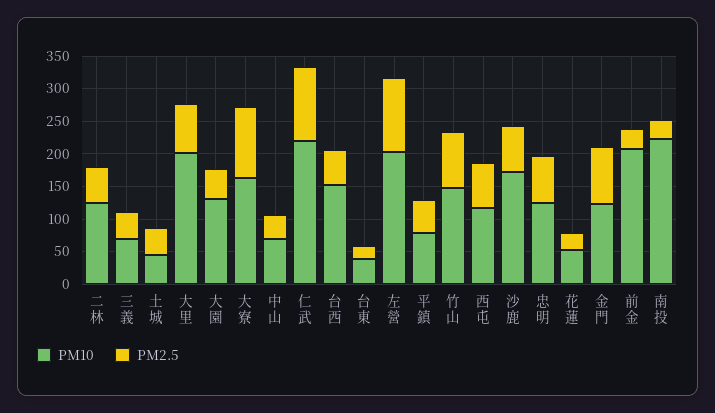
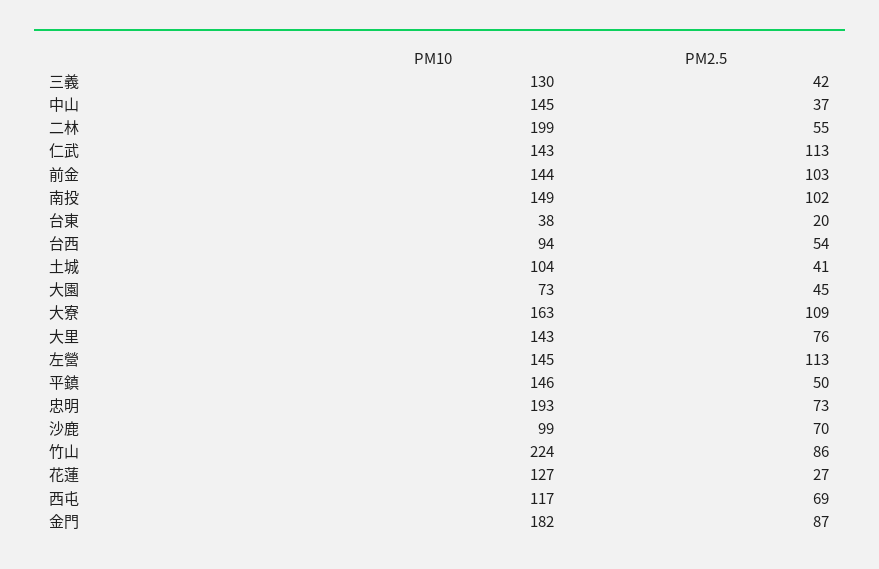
  {
    "PM10": {
-     "二林": 125,
+     "二林": 199,
-     "三義": 75,
+     "三義": 130,
-     "土城": 50,
+     "土城": 104,
-     "大里": 200,
+     "大里": 143,
-     "大園": 125,
+     "大園": 73,
      "大寮": 163,
-     "中山": 75,
+     "中山": 145,
-     "仁武": 225,
+     "仁武": 143,
-     "台西": 150,
+     "台西": 94,
      "台東": 38,
-     "左營": 200,
+     "左營": 145,
-     "平鎮": 75,
+     "平鎮": 146,
-     "竹山": 150,
+     "竹山": 224,
      "西屯": 117,
-     "沙鹿": 175,
+     "沙鹿": 99,
-     "忠明": 125,
+     "忠明": 193,
-     "花蓮": 50,
+     "花蓮": 127,
-     "金門": 125,
+     "金門": 182,
-     "前金": 200,
+     "前金": 144,
-     "南投": 225
+     "南投": 149
    },
    "PM2.5": {
      "二林": 55,
      "三義": 42,
      "土城": 41,
      "大里": 76,
      "大園": 45,
      "大寮": 109,
      "中山": 37,
      "仁武": 113,
      "台西": 54,
      "台東": 20,
      "左營": 113,
      "平鎮": 50,
      "竹山": 86,
      "西屯": 69,
      "沙鹿": 70,
      "忠明": 73,
      "花蓮": 27,
      "金門": 87,
-     "前金": 25,
+     "前金": 103,
-     "南投": 25
+     "南投": 102
    }
  }

